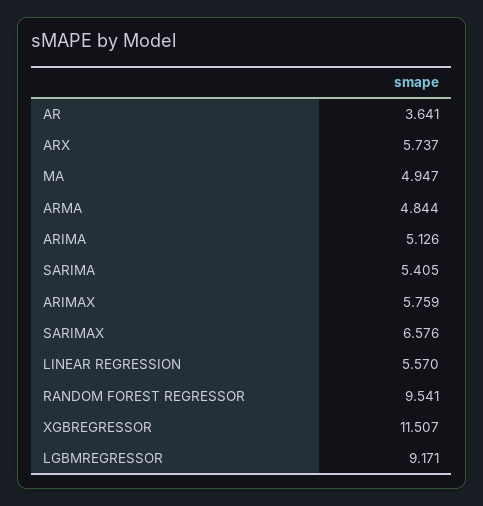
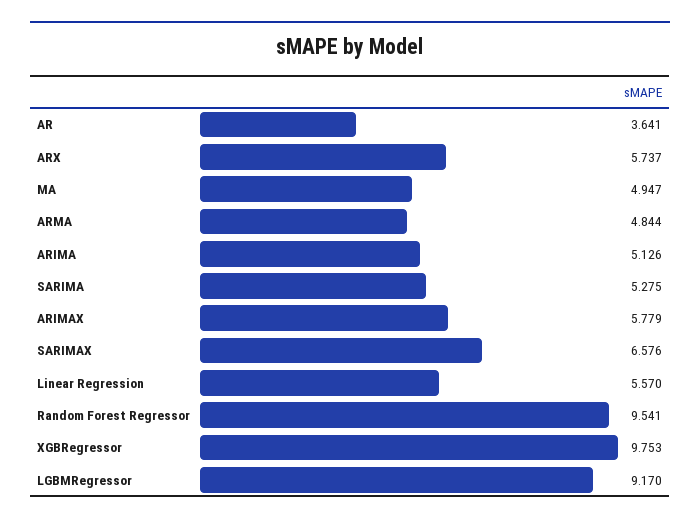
  {
    "AR": 3.641,
    "ARX": 5.737,
    "MA": 4.947,
    "ARMA": 4.844,
    "ARIMA": 5.126,
-   "SARIMA": 5.405,
+   "SARIMA": 5.275,
-   "ARIMAX": 5.759,
+   "ARIMAX": 5.779,
    "SARIMAX": 6.576,
    "LINEAR REGRESSION": 5.57,
    "RANDOM FOREST REGRESSOR": 9.541,
-   "XGBREGRESSOR": 11.507,
+   "XGBREGRESSOR": 9.753,
-   "LGBMREGRESSOR": 9.171
+   "LGBMREGRESSOR": 9.17
  }

